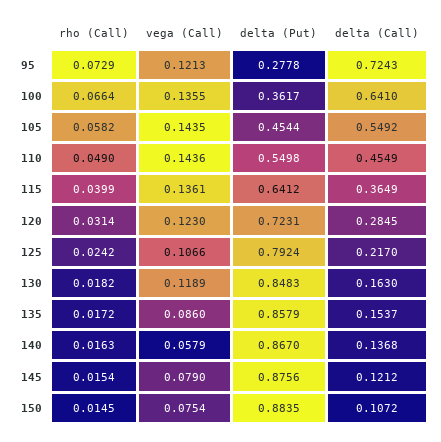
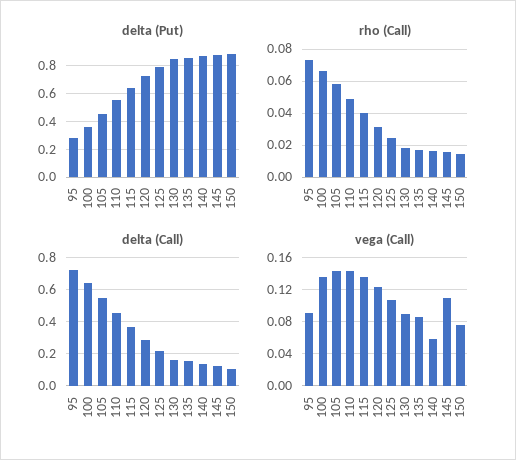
  {
    "rho (Call)": {
      "95": 0.0729,
      "100": 0.0664,
      "105": 0.0582,
      "110": 0.049,
      "115": 0.0399,
      "120": 0.0314,
      "125": 0.0242,
      "130": 0.0182,
      "135": 0.0172,
      "140": 0.0163,
      "145": 0.0154,
      "150": 0.0145
    },
    "vega (Call)": {
-     "95": 0.1213,
+     "95": 0.09,
      "100": 0.1355,
      "105": 0.1435,
      "110": 0.1436,
      "115": 0.1361,
      "120": 0.123,
      "125": 0.1066,
-     "130": 0.1189,
+     "130": 0.09,
      "135": 0.086,
      "140": 0.0579,
-     "145": 0.079,
+     "145": 0.11,
      "150": 0.0754
    },
    "delta (Put)": {
      "95": 0.2778,
      "100": 0.3617,
      "105": 0.4544,
      "110": 0.5498,
      "115": 0.6412,
      "120": 0.7231,
      "125": 0.7924,
      "130": 0.8483,
      "135": 0.8579,
      "140": 0.867,
      "145": 0.8756,
      "150": 0.8835
    },
    "delta (Call)": {
      "95": 0.7243,
      "100": 0.641,
      "105": 0.5492,
      "110": 0.4549,
      "115": 0.3649,
      "120": 0.2845,
      "125": 0.217,
      "130": 0.163,
      "135": 0.1537,
      "140": 0.1368,
      "145": 0.1212,
      "150": 0.1072
    }
  }

